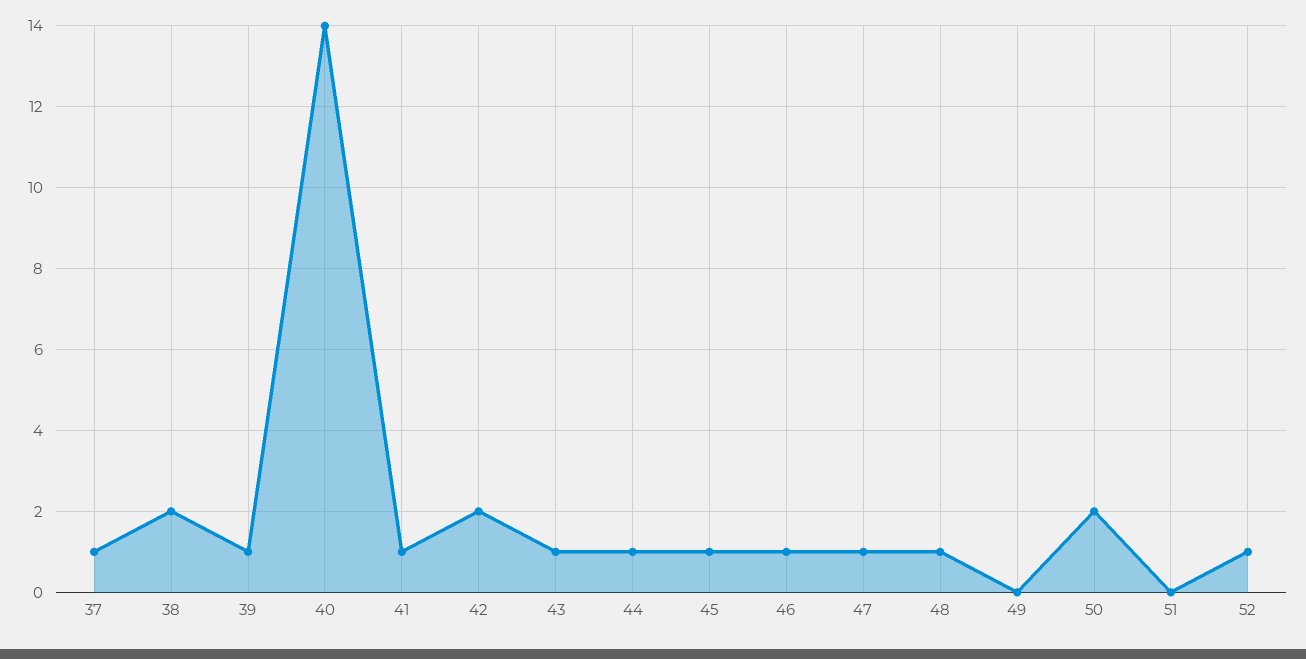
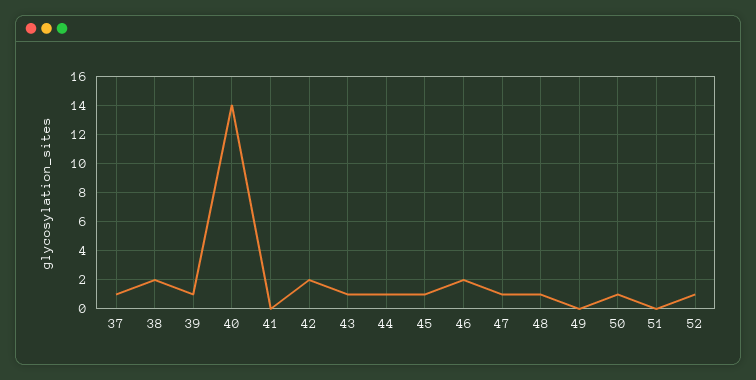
  {
    "37": 1,
    "38": 2,
    "39": 1,
    "40": 14,
-   "41": 1,
+   "41": 0,
    "42": 2,
    "43": 1,
    "44": 1,
    "45": 1,
-   "46": 1,
+   "46": 2,
    "47": 1,
    "48": 1,
    "49": 0,
-   "50": 2,
+   "50": 1,
    "51": 0,
    "52": 1
  }

